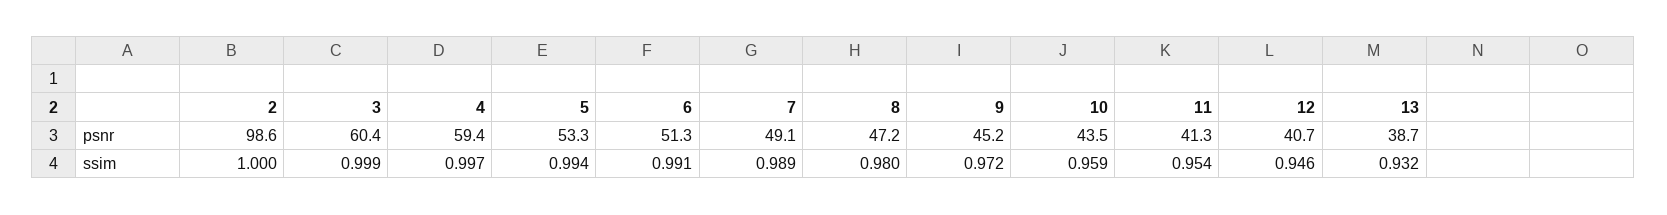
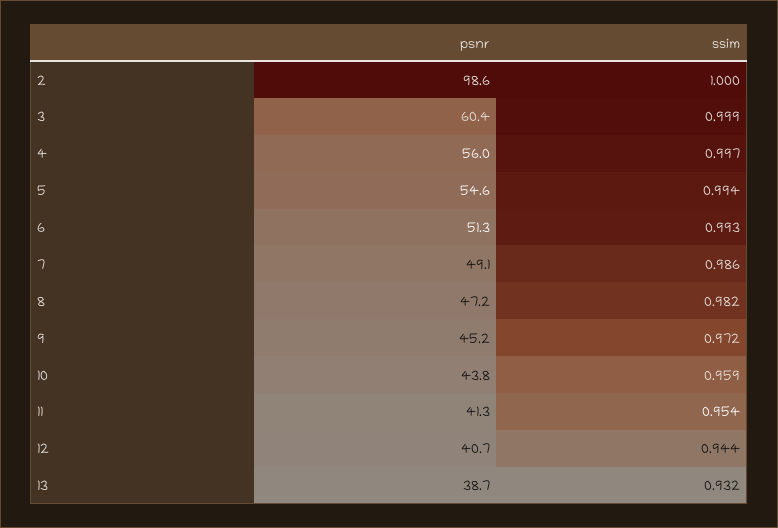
  {
    "2": {
      "psnr": 98.6,
      "ssim": 1
    },
    "3": {
      "psnr": 60.4,
      "ssim": 0.999
    },
    "4": {
-     "psnr": 59.4,
+     "psnr": 56,
      "ssim": 0.997
    },
    "5": {
-     "psnr": 53.3,
+     "psnr": 54.6,
      "ssim": 0.994
    },
    "6": {
      "psnr": 51.3,
-     "ssim": 0.991
+     "ssim": 0.993
    },
    "7": {
      "psnr": 49.1,
-     "ssim": 0.989
+     "ssim": 0.986
    },
    "8": {
      "psnr": 47.2,
-     "ssim": 0.98
+     "ssim": 0.982
    },
    "9": {
      "psnr": 45.2,
      "ssim": 0.972
    },
    "10": {
-     "psnr": 43.5,
+     "psnr": 43.8,
      "ssim": 0.959
    },
    "11": {
      "psnr": 41.3,
      "ssim": 0.954
    },
    "12": {
      "psnr": 40.7,
-     "ssim": 0.946
+     "ssim": 0.944
    },
    "13": {
      "psnr": 38.7,
      "ssim": 0.932
    }
  }

